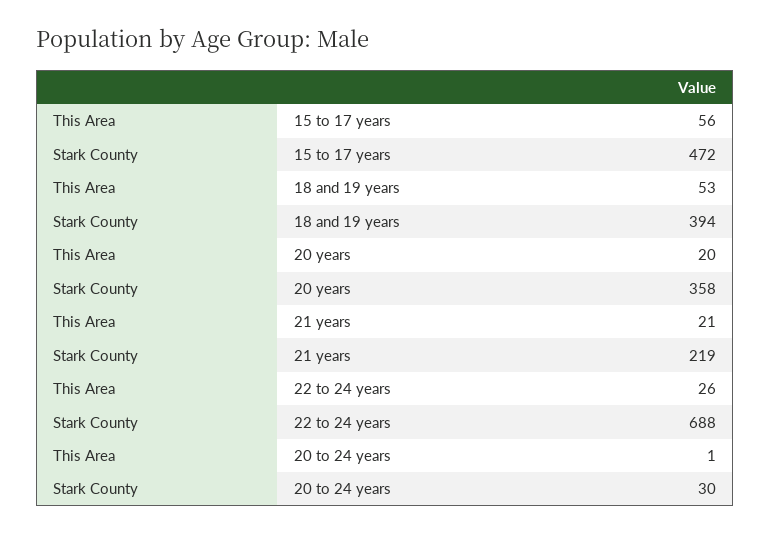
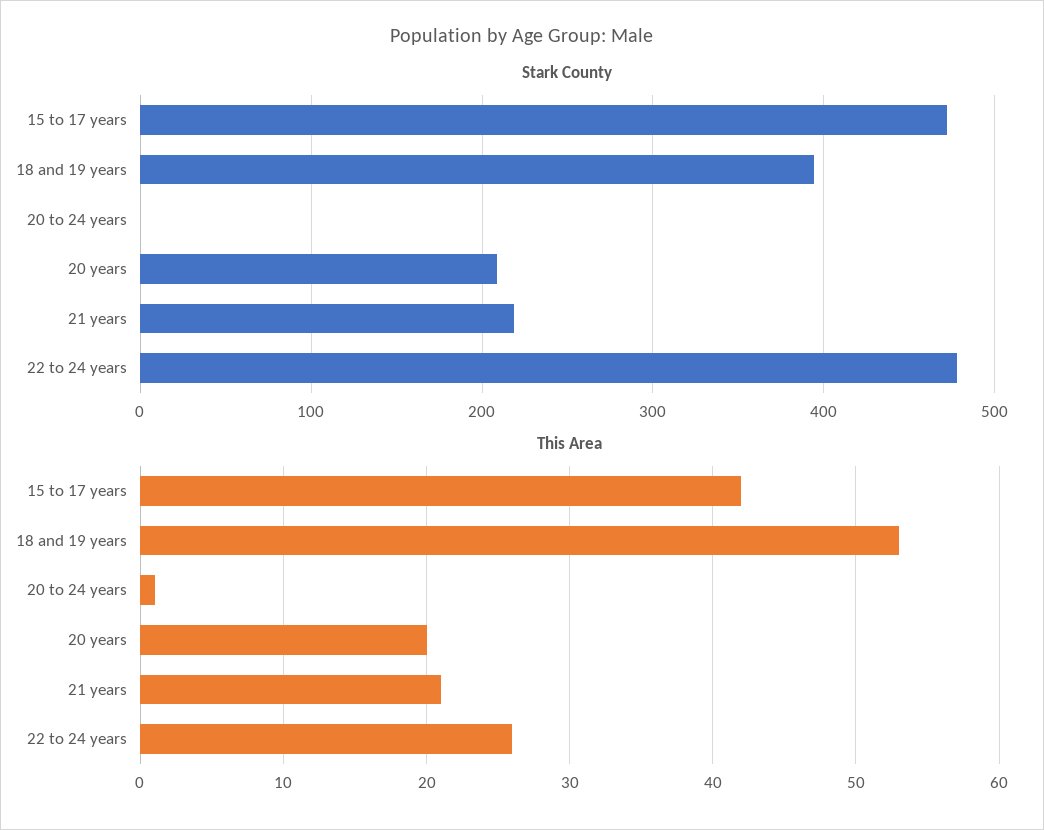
  {
    "This Area": {
-     "15 to 17 years": 56,
+     "15 to 17 years": 42,
      "18 and 19 years": 53,
      "20 years": 20,
      "21 years": 21,
      "22 to 24 years": 26,
      "20 to 24 years": 1
    },
    "Stark County": {
      "15 to 17 years": 472,
      "18 and 19 years": 394,
-     "20 years": 358,
+     "20 years": 210,
      "21 years": 219,
-     "22 to 24 years": 688,
+     "22 to 24 years": 480,
-     "20 to 24 years": 30
+     "20 to 24 years": 0
    }
  }

